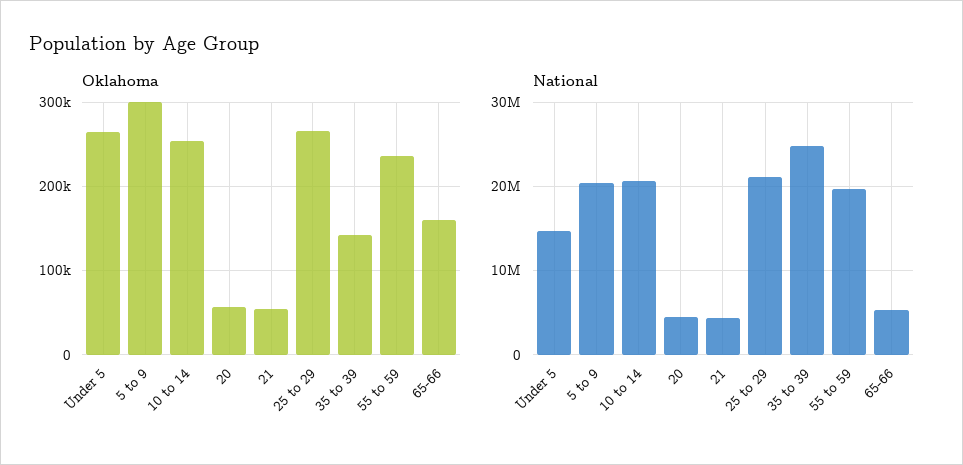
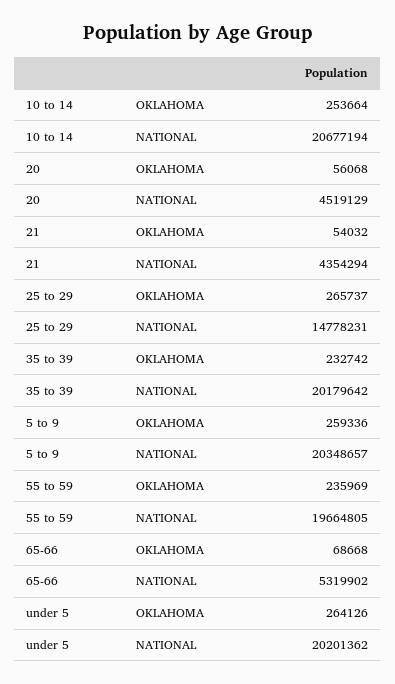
  {
    "Oklahoma": {
      "Under 5": 264126,
-     "5 to 9": 300000,
+     "5 to 9": 259336,
      "10 to 14": 253664,
      "20": 56068,
      "21": 54032,
      "25 to 29": 265737,
-     "35 to 39": 140000,
+     "35 to 39": 232742,
      "55 to 59": 235969,
-     "65-66": 160000
+     "65-66": 68668
    },
    "National": {
-     "Under 5": 15000000,
+     "Under 5": 20201362,
      "5 to 9": 20348657,
      "10 to 14": 20677194,
      "20": 4519129,
      "21": 4354294,
-     "25 to 29": 21000000,
+     "25 to 29": 14778231,
-     "35 to 39": 25000000,
+     "35 to 39": 20179642,
      "55 to 59": 19664805,
      "65-66": 5319902
    }
  }

